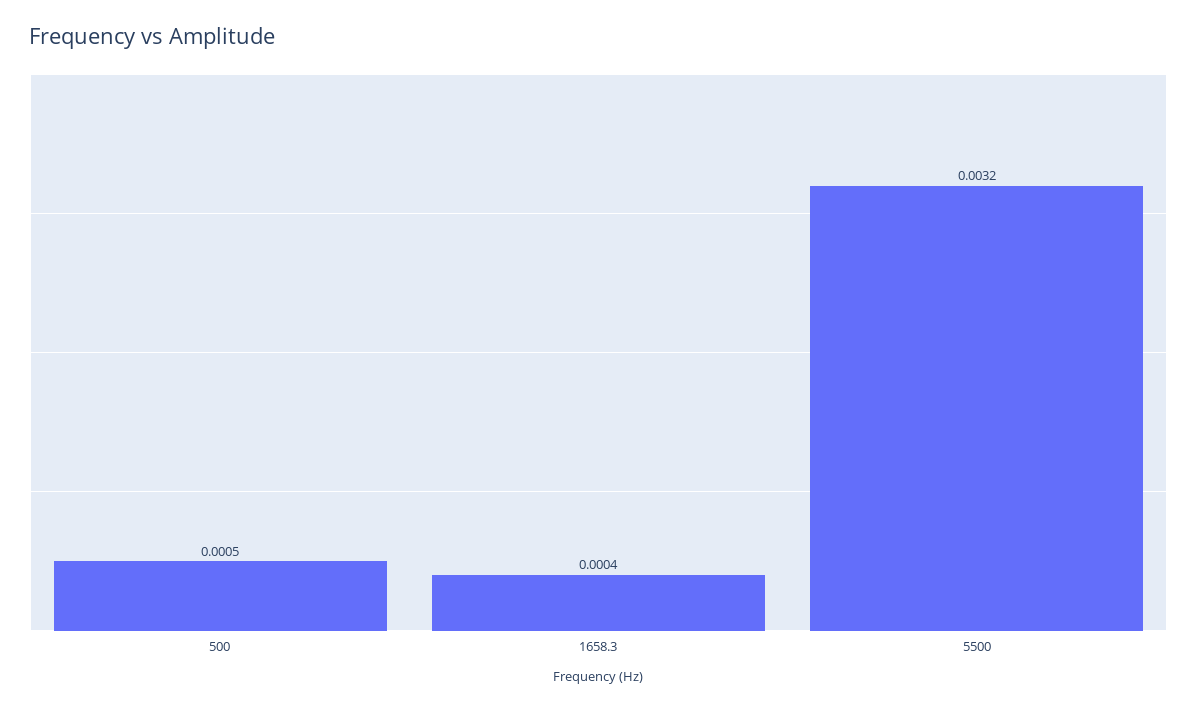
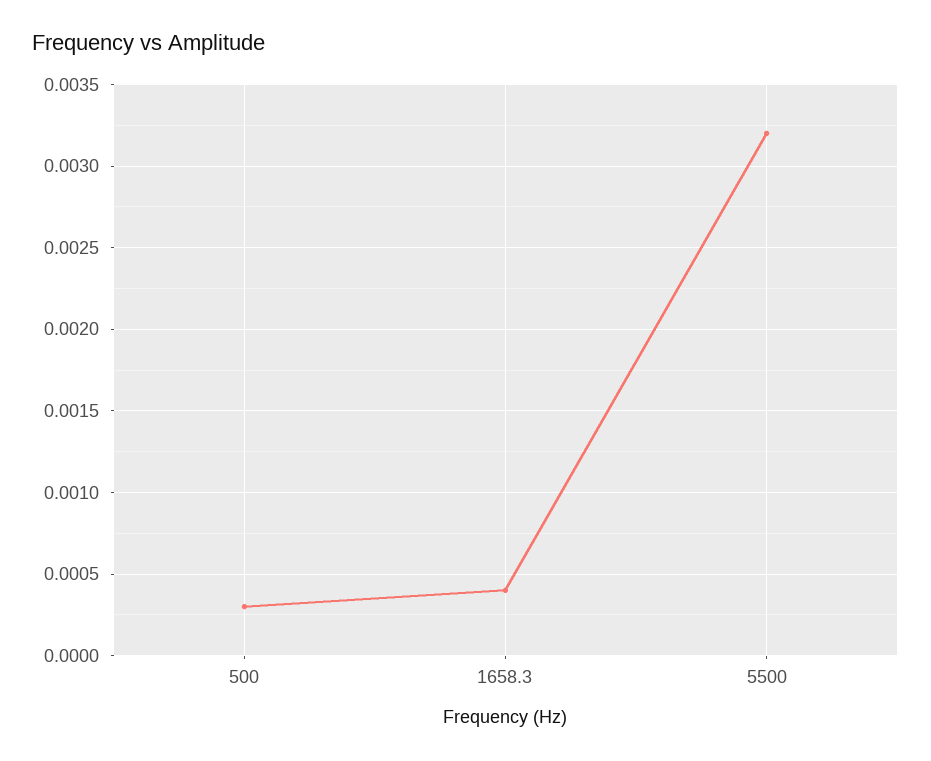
  {
-   "500": 0.0005,
+   "500": 0.0003,
    "1658.3": 0.0004,
    "5500": 0.0032
  }

